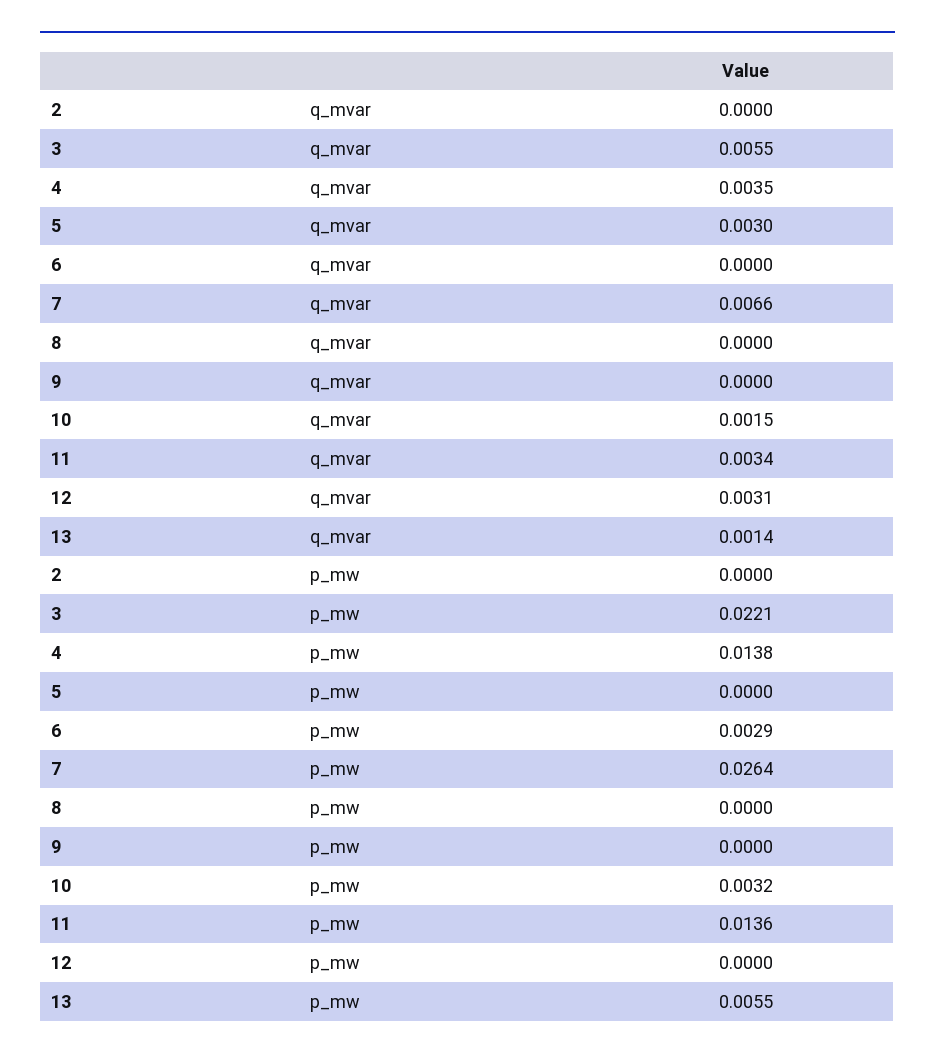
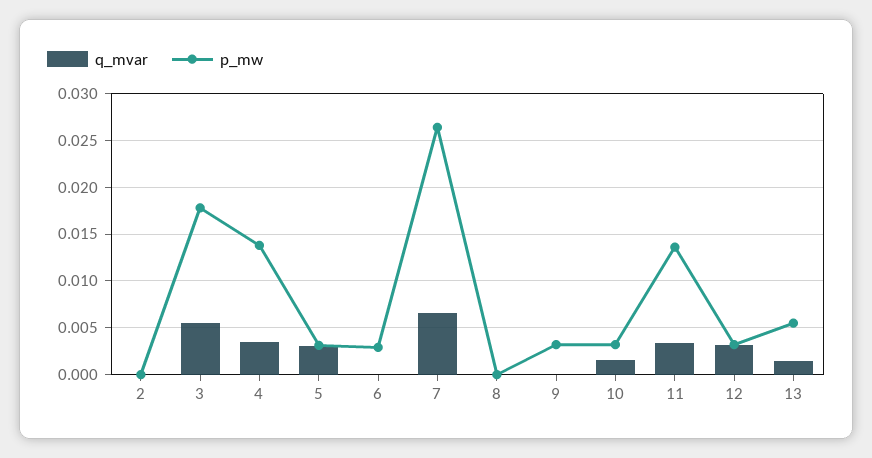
  {
    "q_mvar": {
      "2": 0,
      "3": 0.0055,
      "4": 0.0035,
      "5": 0.003,
      "6": 0,
      "7": 0.0066,
      "8": 0,
      "9": 0,
      "10": 0.0015,
      "11": 0.0034,
      "12": 0.0031,
      "13": 0.0014
    },
    "p_mw": {
      "2": 0,
-     "3": 0.0221,
+     "3": 0.018,
      "4": 0.0138,
-     "5": 0,
+     "5": 0.003,
      "6": 0.0029,
      "7": 0.0264,
      "8": 0,
-     "9": 0,
+     "9": 0.003,
      "10": 0.0032,
      "11": 0.0136,
-     "12": 0,
+     "12": 0.003,
      "13": 0.0055
    }
  }

